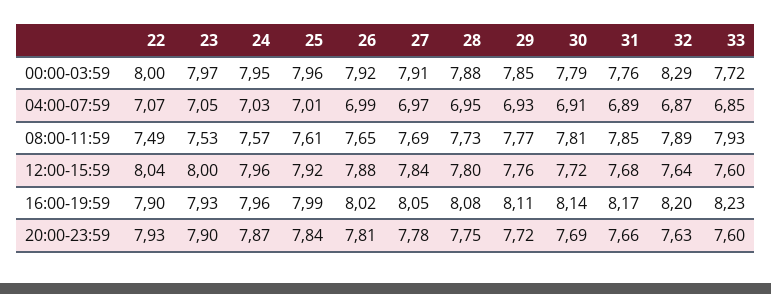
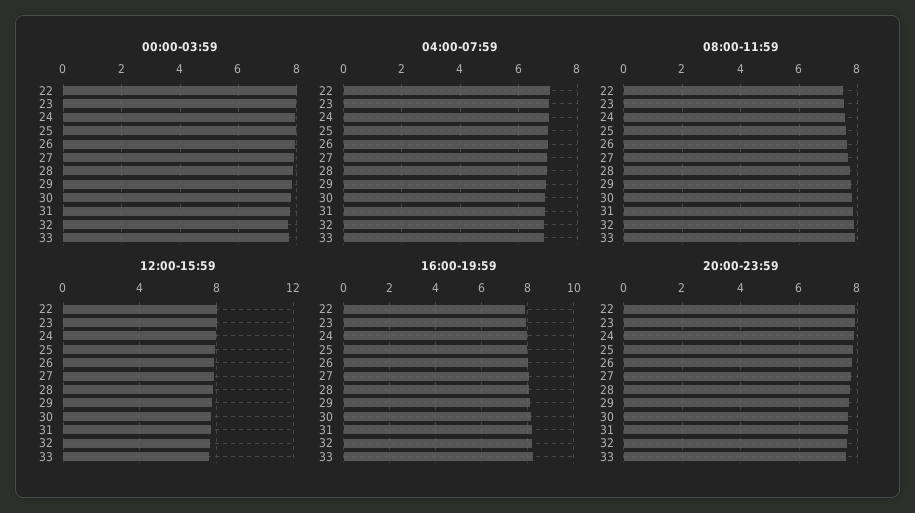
  {
    "00:00-03:59": {
      "22": 8,
      "23": 7.97,
      "24": 7.95,
      "25": 7.96,
      "26": 7.92,
      "27": 7.91,
      "28": 7.88,
      "29": 7.85,
      "30": 7.79,
      "31": 7.76,
-     "32": 8.29,
+     "32": 7.75,
      "33": 7.72
    },
    "04:00-07:59": {
      "22": 7.07,
      "23": 7.05,
      "24": 7.03,
      "25": 7.01,
      "26": 6.99,
      "27": 6.97,
      "28": 6.95,
      "29": 6.93,
      "30": 6.91,
      "31": 6.89,
      "32": 6.87,
      "33": 6.85
    },
    "08:00-11:59": {
      "22": 7.49,
      "23": 7.53,
      "24": 7.57,
      "25": 7.61,
      "26": 7.65,
      "27": 7.69,
      "28": 7.73,
      "29": 7.77,
      "30": 7.81,
      "31": 7.85,
      "32": 7.89,
      "33": 7.93
    },
    "12:00-15:59": {
      "22": 8.04,
      "23": 8,
      "24": 7.96,
      "25": 7.92,
      "26": 7.88,
      "27": 7.84,
      "28": 7.8,
      "29": 7.76,
      "30": 7.72,
      "31": 7.68,
      "32": 7.64,
      "33": 7.6
    },
    "16:00-19:59": {
      "22": 7.9,
      "23": 7.93,
      "24": 7.96,
      "25": 7.99,
      "26": 8.02,
      "27": 8.05,
      "28": 8.08,
      "29": 8.11,
      "30": 8.14,
      "31": 8.17,
      "32": 8.2,
      "33": 8.23
    },
    "20:00-23:59": {
      "22": 7.93,
      "23": 7.9,
      "24": 7.87,
      "25": 7.84,
      "26": 7.81,
      "27": 7.78,
      "28": 7.75,
      "29": 7.72,
      "30": 7.69,
      "31": 7.66,
      "32": 7.63,
      "33": 7.6
    }
  }

